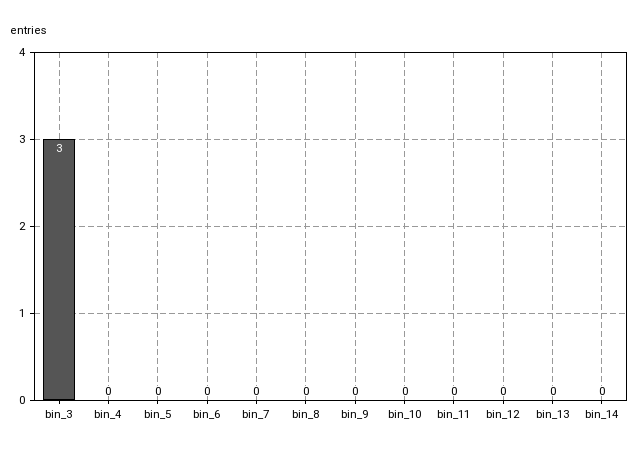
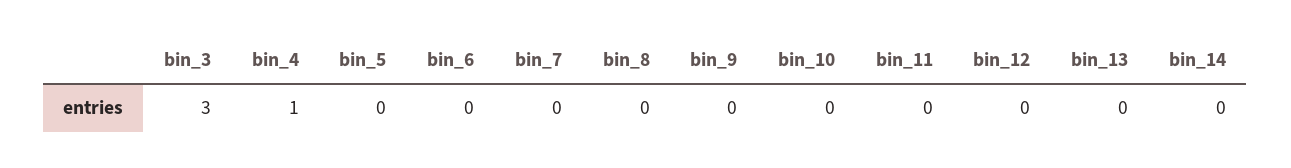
  {
    "bin_3": 3,
-   "bin_4": 0,
+   "bin_4": 1,
    "bin_5": 0,
    "bin_6": 0,
    "bin_7": 0,
    "bin_8": 0,
    "bin_9": 0,
    "bin_10": 0,
    "bin_11": 0,
    "bin_12": 0,
    "bin_13": 0,
    "bin_14": 0
  }

